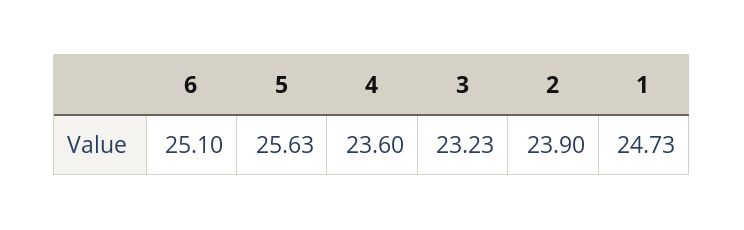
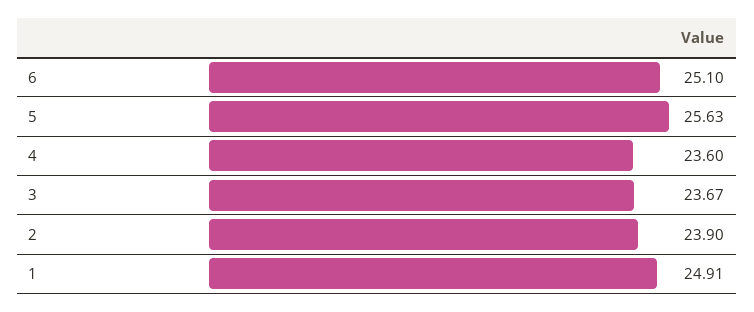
  {
    "6": 25.1,
    "5": 25.63,
    "4": 23.6,
-   "3": 23.23,
+   "3": 23.67,
    "2": 23.9,
-   "1": 24.73
+   "1": 24.91
  }

